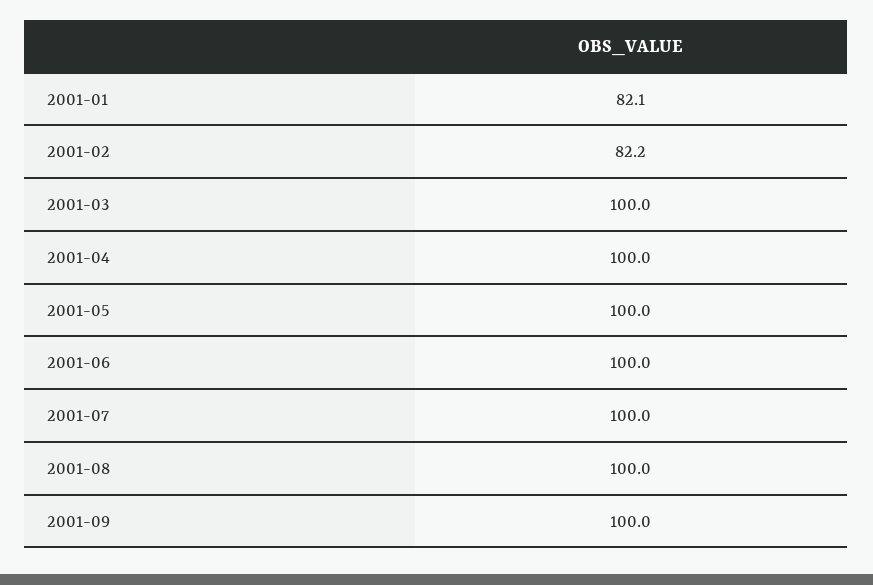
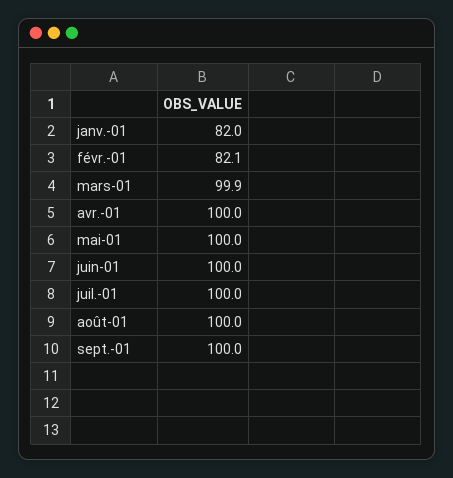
  {
-   "2001-01": 82.1,
+   "2001-01": 82,
-   "2001-02": 82.2,
+   "2001-02": 82.1,
-   "2001-03": 100,
+   "2001-03": 99.9,
    "2001-04": 100,
    "2001-05": 100,
    "2001-06": 100,
    "2001-07": 100,
    "2001-08": 100,
    "2001-09": 100
  }

